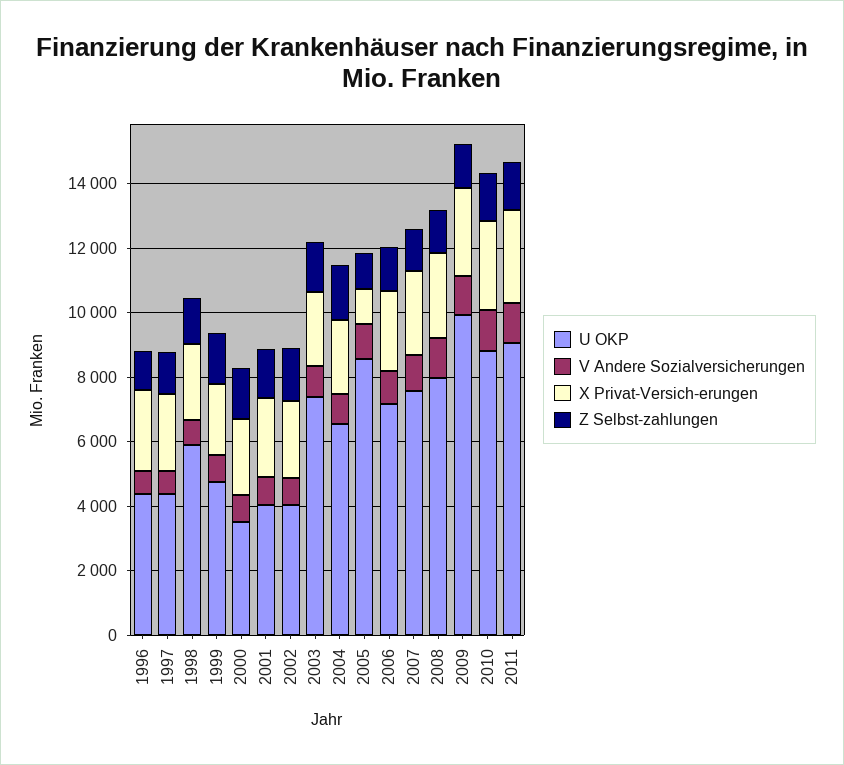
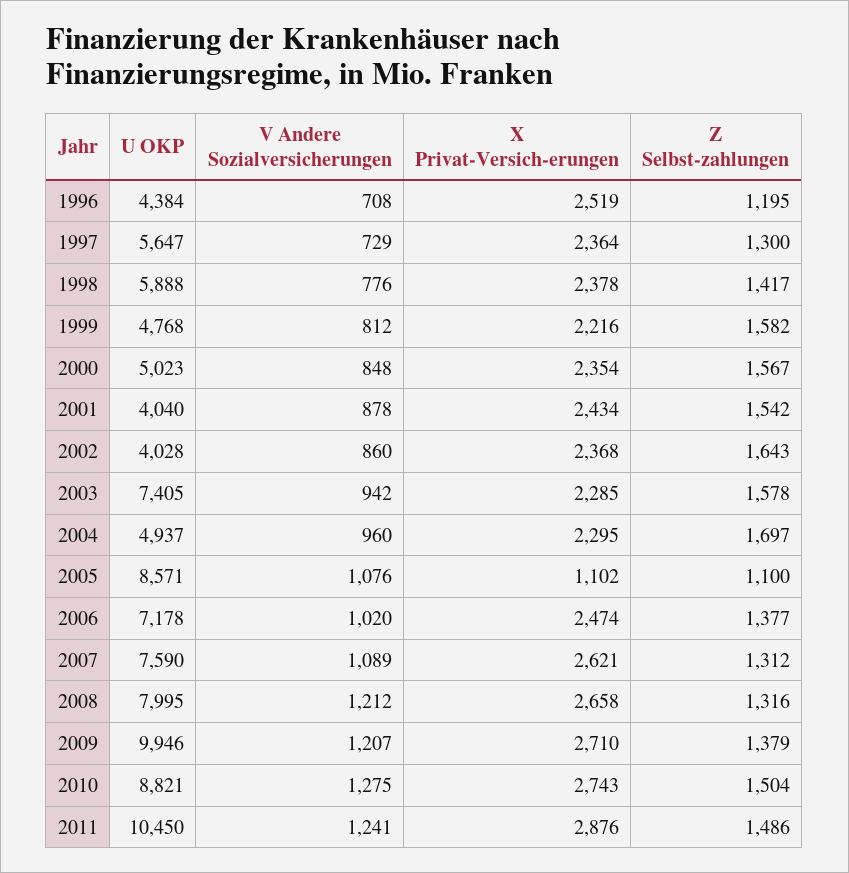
  {
    "U OKP": {
      "1996": 4384,
-     "1997": 4500,
+     "1997": 5647,
      "1998": 5888,
      "1999": 4768,
-     "2000": 3500,
+     "2000": 5023,
      "2001": 4040,
      "2002": 4028,
      "2003": 7405,
-     "2004": 6500,
+     "2004": 4937,
      "2005": 8571,
      "2006": 7178,
      "2007": 7590,
      "2008": 7995,
      "2009": 9946,
      "2010": 8821,
-     "2011": 9000
+     "2011": 10450
    },
    "V Andere Sozialversicherungen": {
      "1996": 708,
      "1997": 729,
      "1998": 776,
      "1999": 812,
      "2000": 848,
      "2001": 878,
      "2002": 860,
      "2003": 942,
      "2004": 960,
      "2005": 1076,
      "2006": 1020,
      "2007": 1089,
      "2008": 1212,
      "2009": 1207,
      "2010": 1275,
      "2011": 1241
    },
    "X Privat-Versich-erungen": {
      "1996": 2519,
      "1997": 2364,
      "1998": 2378,
      "1999": 2216,
      "2000": 2354,
      "2001": 2434,
      "2002": 2368,
      "2003": 2285,
      "2004": 2295,
      "2005": 1102,
      "2006": 2474,
      "2007": 2621,
      "2008": 2658,
      "2009": 2710,
      "2010": 2743,
      "2011": 2876
    },
    "Z Selbst-zahlungen": {
      "1996": 1195,
      "1997": 1300,
      "1998": 1417,
      "1999": 1582,
      "2000": 1567,
      "2001": 1542,
      "2002": 1643,
      "2003": 1578,
      "2004": 1697,
      "2005": 1100,
      "2006": 1377,
      "2007": 1312,
      "2008": 1316,
      "2009": 1379,
      "2010": 1504,
      "2011": 1486
    }
  }

